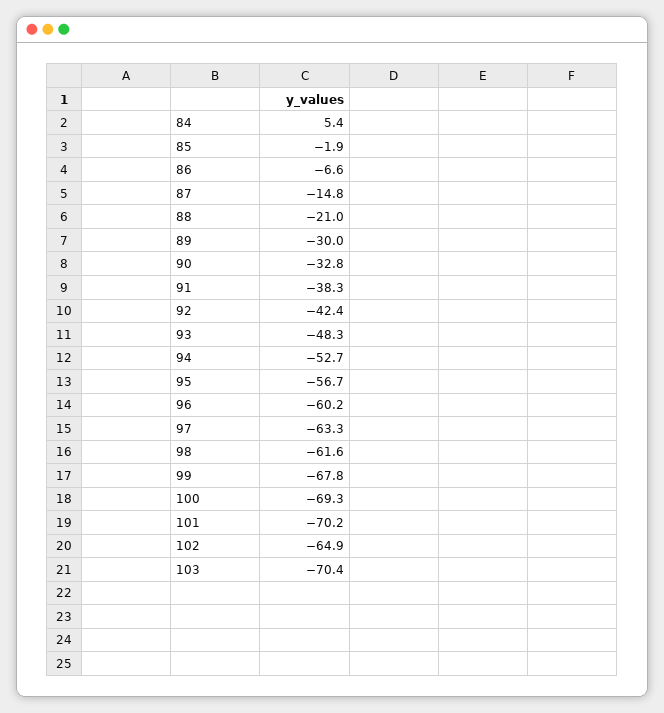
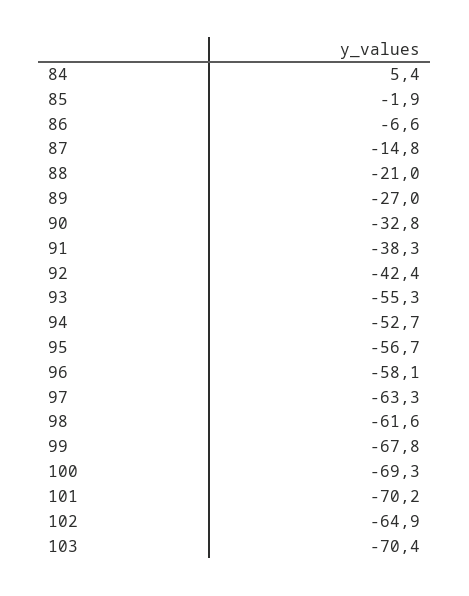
  {
    "84": 5.4,
    "85": -1.9,
    "86": -6.6,
    "87": -14.8,
    "88": -21,
-   "89": -30,
+   "89": -27,
    "90": -32.8,
    "91": -38.3,
    "92": -42.4,
-   "93": -48.3,
+   "93": -55.3,
    "94": -52.7,
    "95": -56.7,
-   "96": -60.2,
+   "96": -58.1,
    "97": -63.3,
    "98": -61.6,
    "99": -67.8,
    "100": -69.3,
    "101": -70.2,
    "102": -64.9,
    "103": -70.4
  }

